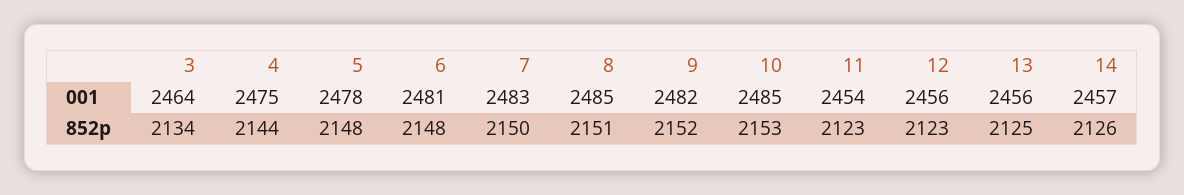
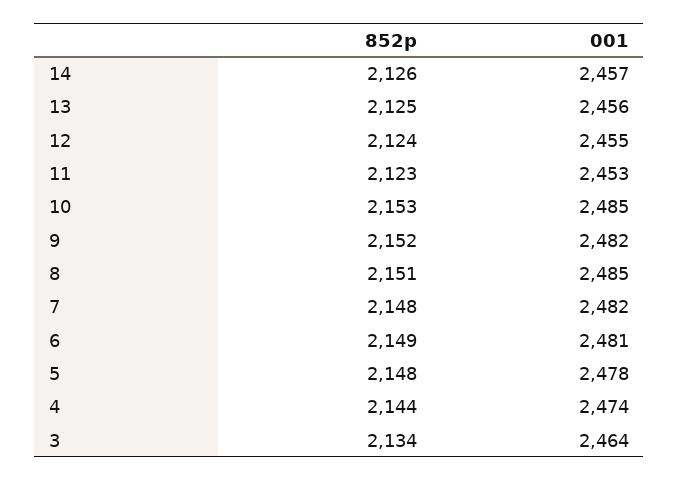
  {
    "3": {
      "001": 2464,
      "852p": 2134
    },
    "4": {
-     "001": 2475,
+     "001": 2474,
      "852p": 2144
    },
    "5": {
      "001": 2478,
      "852p": 2148
    },
    "6": {
      "001": 2481,
-     "852p": 2148
+     "852p": 2149
    },
    "7": {
-     "001": 2483,
+     "001": 2482,
-     "852p": 2150
+     "852p": 2148
    },
    "8": {
      "001": 2485,
      "852p": 2151
    },
    "9": {
      "001": 2482,
      "852p": 2152
    },
    "10": {
      "001": 2485,
      "852p": 2153
    },
    "11": {
-     "001": 2454,
+     "001": 2453,
      "852p": 2123
    },
    "12": {
-     "001": 2456,
+     "001": 2455,
-     "852p": 2123
+     "852p": 2124
    },
    "13": {
      "001": 2456,
      "852p": 2125
    },
    "14": {
      "001": 2457,
      "852p": 2126
    }
  }

